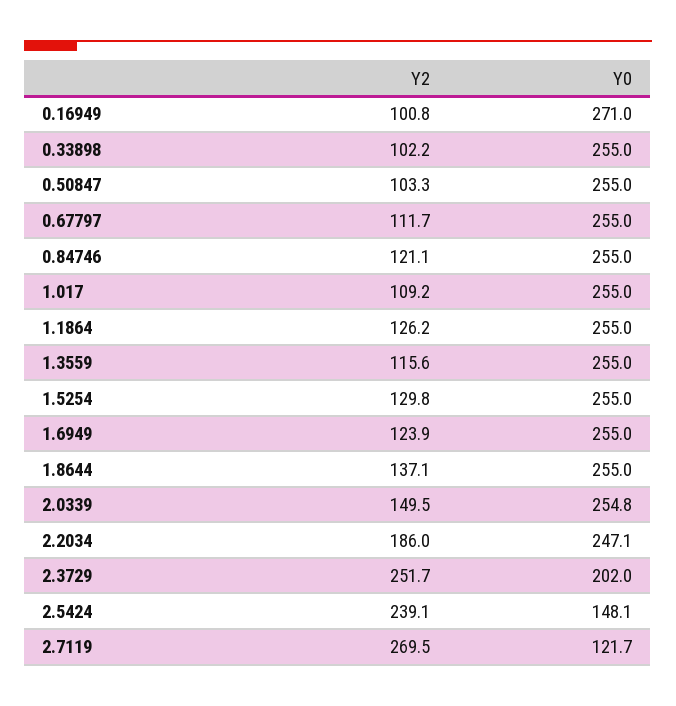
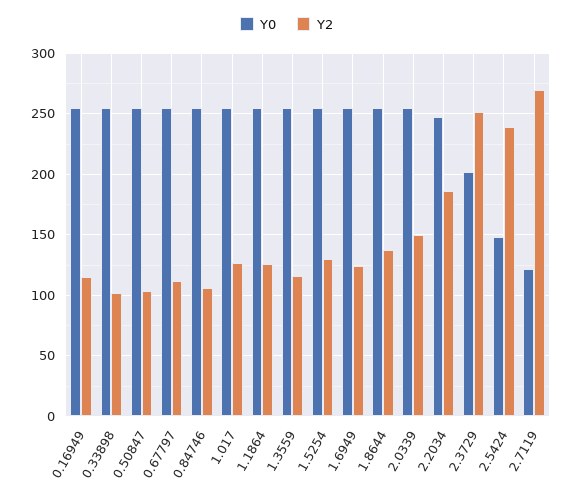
  {
    "Y2": {
-     "0.16949": 100.8,
+     "0.16949": 115,
      "0.33898": 102.2,
      "0.50847": 103.3,
      "0.67797": 111.7,
-     "0.84746": 121.1,
+     "0.84746": 105,
-     "1.017": 109.2,
+     "1.017": 125,
      "1.1864": 126.2,
      "1.3559": 115.6,
      "1.5254": 129.8,
      "1.6949": 123.9,
      "1.8644": 137.1,
      "2.0339": 149.5,
      "2.2034": 186,
      "2.3729": 251.7,
      "2.5424": 239.1,
      "2.7119": 269.5
    },
    "Y0": {
-     "0.16949": 271,
+     "0.16949": 255,
      "0.33898": 255,
      "0.50847": 255,
      "0.67797": 255,
      "0.84746": 255,
      "1.017": 255,
      "1.1864": 255,
      "1.3559": 255,
      "1.5254": 255,
      "1.6949": 255,
      "1.8644": 255,
      "2.0339": 254.8,
      "2.2034": 247.1,
      "2.3729": 202,
      "2.5424": 148.1,
      "2.7119": 121.7
    }
  }

